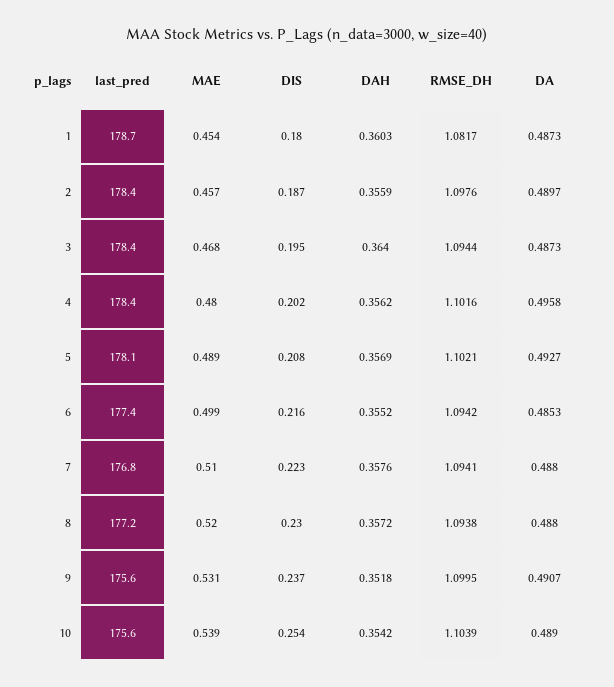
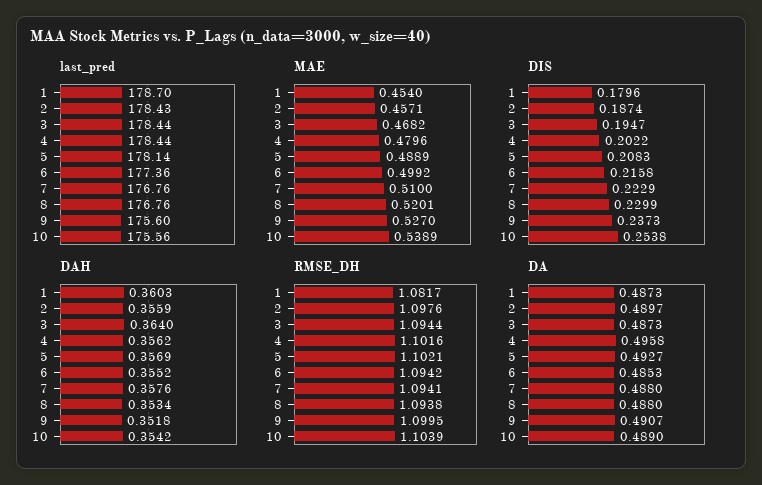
  {
    "last_pred": {
      "1": 178.7,
      "2": 178.43,
      "3": 178.44,
      "4": 178.44,
      "5": 178.14,
      "6": 177.36,
      "7": 176.76,
-     "8": 177.2,
+     "8": 176.76,
      "9": 175.6,
      "10": 175.56
    },
    "MAE": {
      "1": 0.454,
      "2": 0.4571,
      "3": 0.4682,
      "4": 0.4796,
      "5": 0.4889,
      "6": 0.4992,
      "7": 0.51,
      "8": 0.5201,
-     "9": 0.531,
+     "9": 0.527,
      "10": 0.5389
    },
    "DIS": {
      "1": 0.1796,
      "2": 0.1874,
      "3": 0.1947,
      "4": 0.2022,
      "5": 0.2083,
      "6": 0.2158,
      "7": 0.2229,
      "8": 0.2299,
      "9": 0.2373,
      "10": 0.2538
    },
    "DAH": {
      "1": 0.3603,
      "2": 0.3559,
      "3": 0.364,
      "4": 0.3562,
      "5": 0.3569,
      "6": 0.3552,
      "7": 0.3576,
-     "8": 0.3572,
+     "8": 0.3534,
      "9": 0.3518,
      "10": 0.3542
    },
    "RMSE_DH": {
      "1": 1.0817,
      "2": 1.0976,
      "3": 1.0944,
      "4": 1.1016,
      "5": 1.1021,
      "6": 1.0942,
      "7": 1.0941,
      "8": 1.0938,
      "9": 1.0995,
      "10": 1.1039
    },
    "DA": {
      "1": 0.4873,
      "2": 0.4897,
      "3": 0.4873,
      "4": 0.4958,
      "5": 0.4927,
      "6": 0.4853,
      "7": 0.488,
      "8": 0.488,
      "9": 0.4907,
      "10": 0.489
    }
  }

